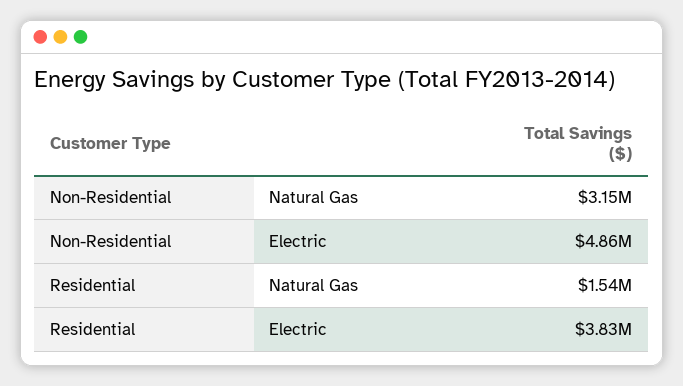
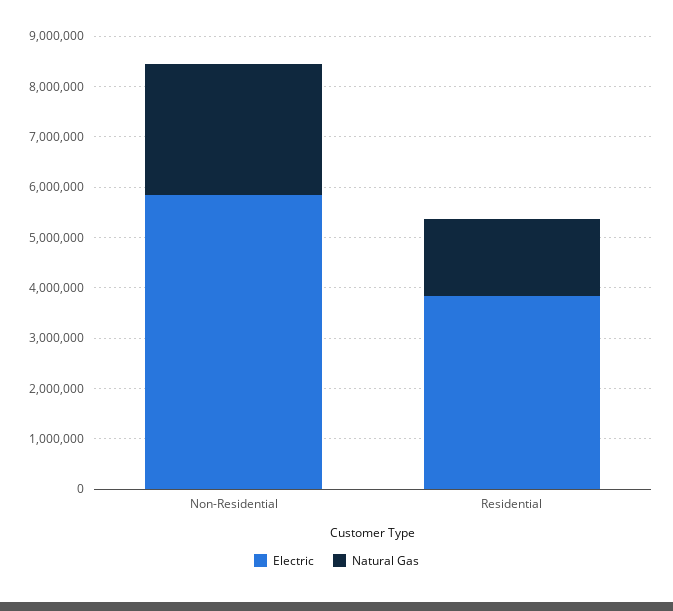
  {
    "Natural Gas": {
-     "Non-Residential": 3150000,
+     "Non-Residential": 2600000,
      "Residential": 1540000
    },
    "Electric": {
-     "Non-Residential": 4860000,
+     "Non-Residential": 5800000,
      "Residential": 3830000
    }
  }

